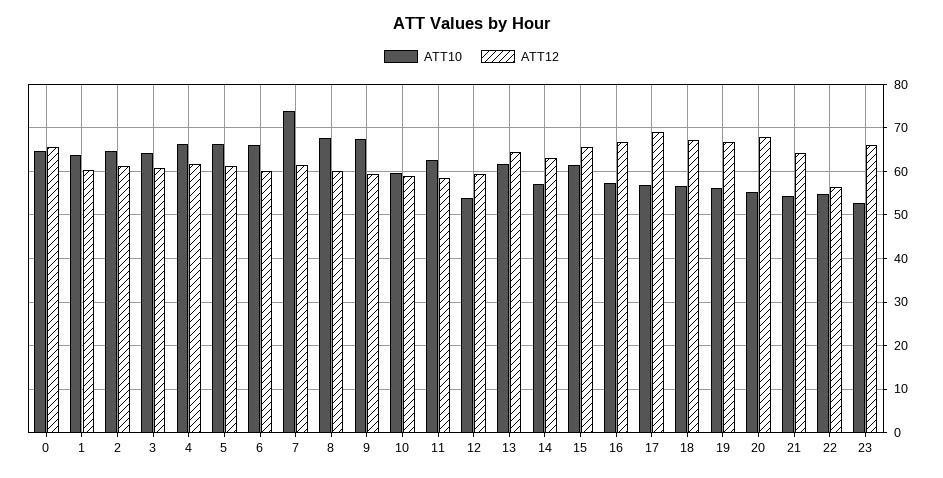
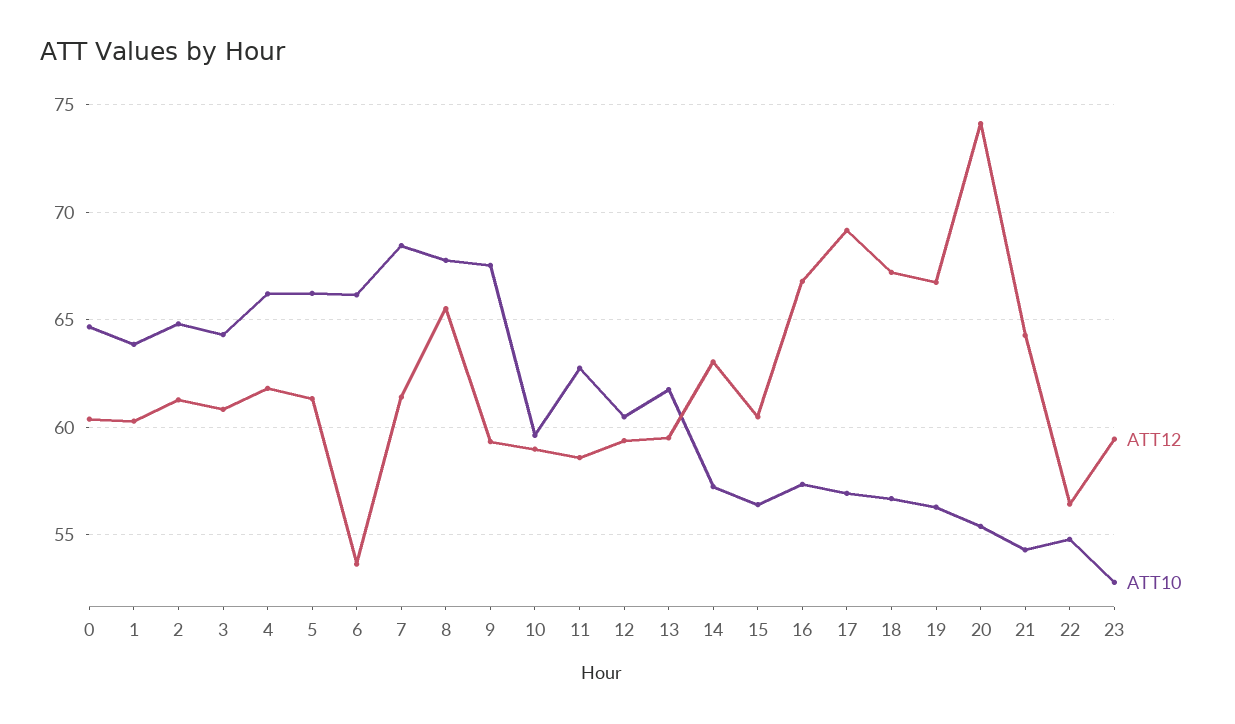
  {
    "ATT10": {
      "0": 64.5,
      "1": 64,
      "2": 65,
      "3": 64.5,
      "4": 66,
      "5": 66,
      "6": 66,
-     "7": 74,
+     "7": 68.5,
      "8": 68,
      "9": 67.5,
      "10": 59.5,
      "11": 62.5,
-     "12": 54,
+     "12": 60.5,
      "13": 61.5,
      "14": 57,
-     "15": 62,
+     "15": 56.5,
      "16": 57.5,
      "17": 57,
      "18": 56.5,
      "19": 56.5,
      "20": 55.5,
      "21": 54.5,
      "22": 55,
      "23": 53
    },
    "ATT12": {
-     "0": 66,
+     "0": 60.5,
      "1": 60.5,
      "2": 61.5,
      "3": 61,
      "4": 62,
      "5": 61.5,
-     "6": 60,
+     "6": 53.5,
      "7": 61.5,
-     "8": 60,
+     "8": 65.5,
      "9": 59.5,
      "10": 59,
      "11": 58.5,
      "12": 59.5,
-     "13": 64,
+     "13": 59.5,
      "14": 63,
-     "15": 66,
+     "15": 60.5,
      "16": 67,
      "17": 69,
      "18": 67,
      "19": 66.5,
-     "20": 68,
+     "20": 74,
      "21": 64.5,
      "22": 56.5,
-     "23": 66
+     "23": 59.5
    }
  }

